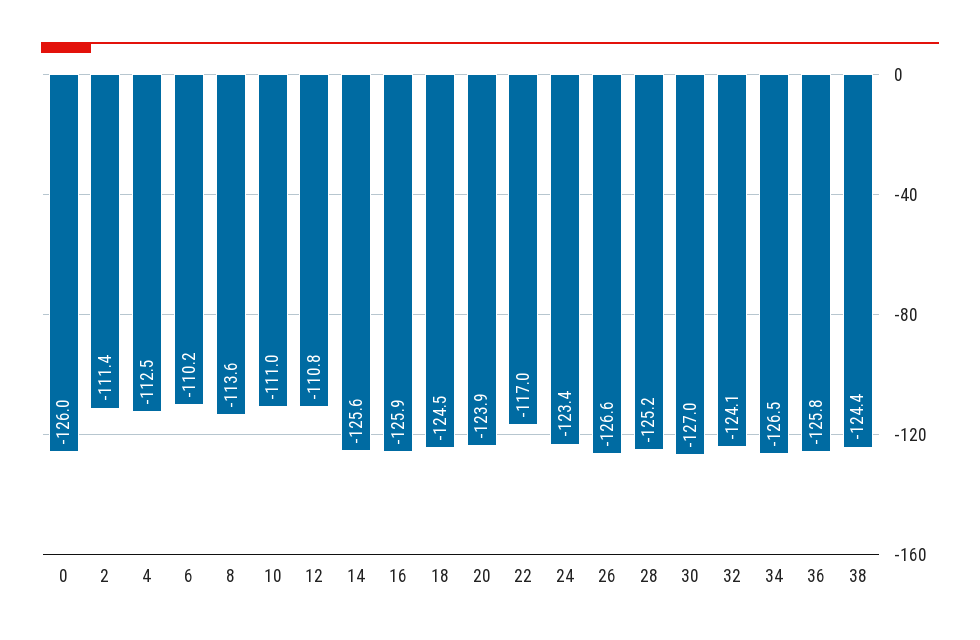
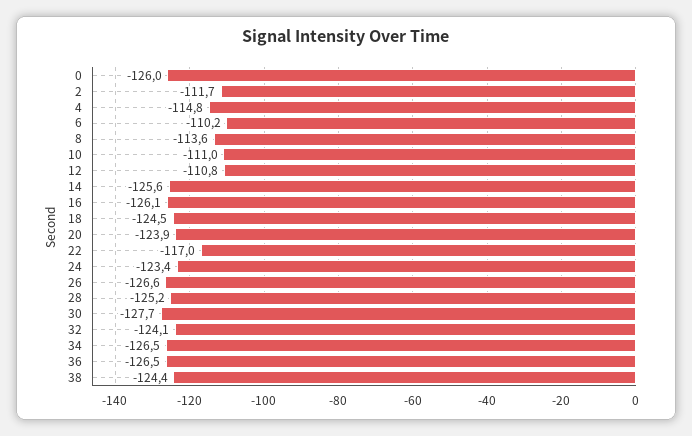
  {
    "0": -126,
-   "2": -111.4,
+   "2": -111.7,
-   "4": -112.5,
+   "4": -114.8,
    "6": -110.2,
    "8": -113.6,
    "10": -111,
    "12": -110.8,
    "14": -125.6,
-   "16": -125.9,
+   "16": -126.1,
    "18": -124.5,
    "20": -123.9,
    "22": -117,
    "24": -123.4,
    "26": -126.6,
    "28": -125.2,
-   "30": -127,
+   "30": -127.7,
    "32": -124.1,
    "34": -126.5,
-   "36": -125.8,
+   "36": -126.5,
    "38": -124.4
  }

